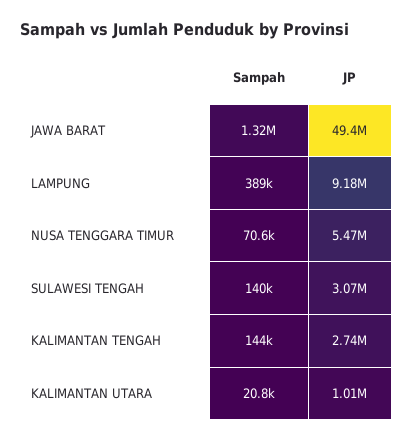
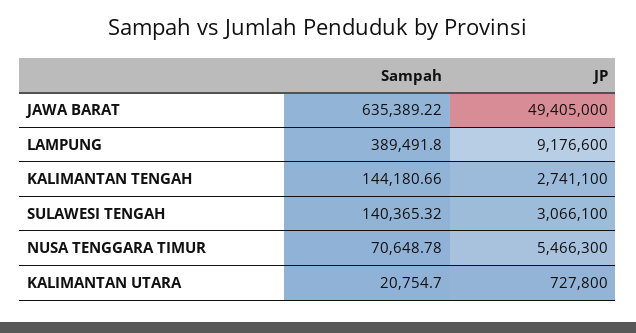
  {
    "Sampah": {
-     "JAWA BARAT": 1320000,
+     "JAWA BARAT": 635389.22,
      "LAMPUNG": 389491.8,
      "NUSA TENGGARA TIMUR": 70648.78,
      "SULAWESI TENGAH": 140365.32,
      "KALIMANTAN TENGAH": 144180.66,
      "KALIMANTAN UTARA": 20754.7
    },
    "JP": {
      "JAWA BARAT": 49405000,
      "LAMPUNG": 9176600,
      "NUSA TENGGARA TIMUR": 5466300,
      "SULAWESI TENGAH": 3066100,
      "KALIMANTAN TENGAH": 2741100,
-     "KALIMANTAN UTARA": 1010000
+     "KALIMANTAN UTARA": 727800
    }
  }

